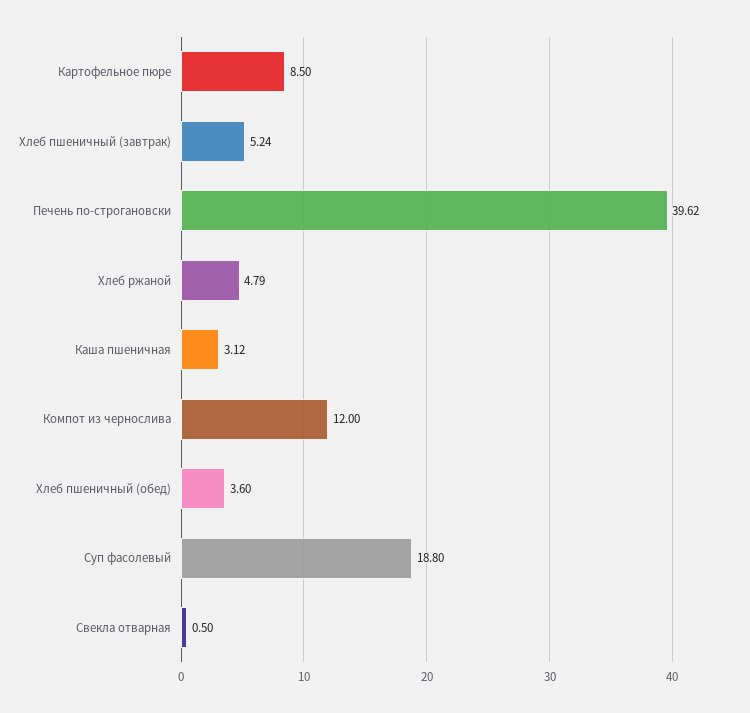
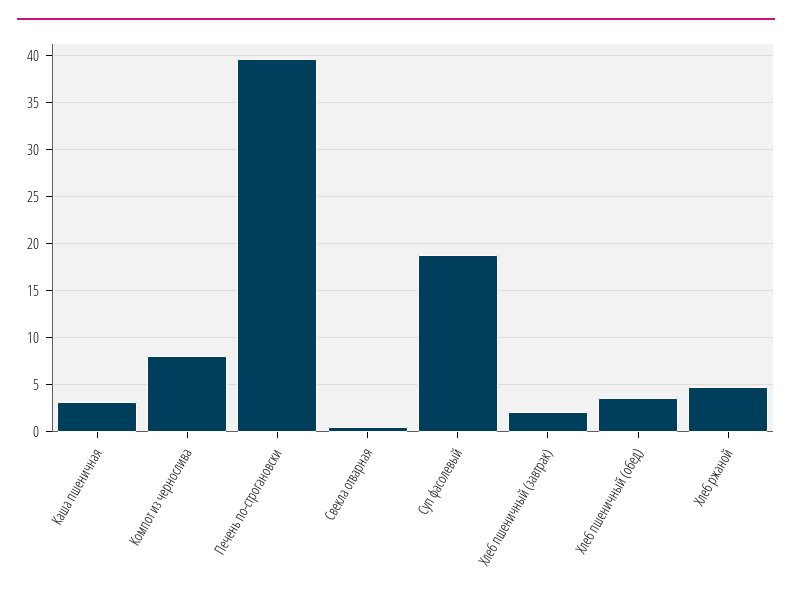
  {
-   "Картофельное пюре": 8.5,
-   "Хлеб пшеничный (завтрак)": 5.24,
+   "Хлеб пшеничный (завтрак)": 2,
    "Печень по-строгановски": 39.62,
    "Хлеб ржаной": 4.79,
    "Каша пшеничная": 3.12,
-   "Компот из чернослива": 12,
+   "Компот из чернослива": 8,
    "Хлеб пшеничный (обед)": 3.6,
    "Суп фасолевый": 18.8,
    "Свекла отварная": 0.5
  }

